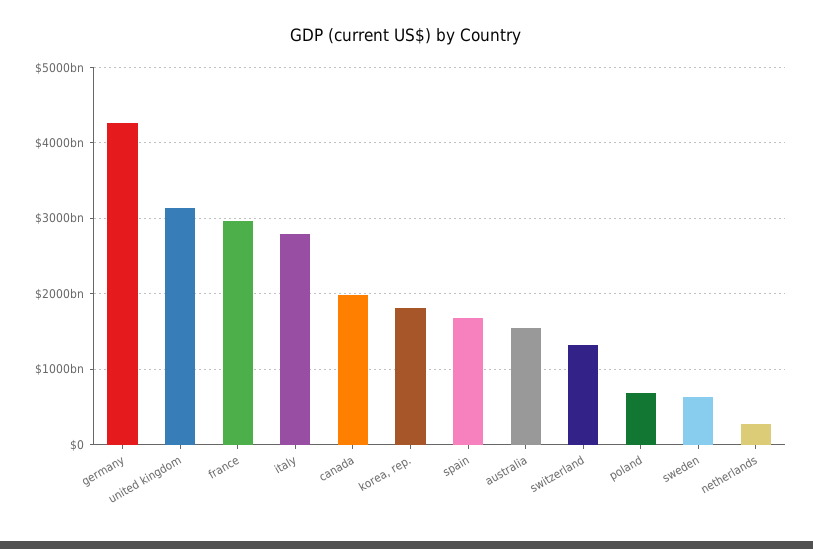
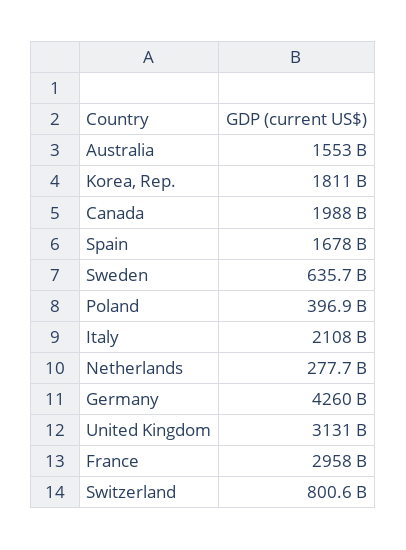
  {
    "germany": 4260000000000,
    "united kingdom": 3131000000000,
    "france": 2958000000000,
-   "italy": 2800000000000,
+   "italy": 2108000000000,
    "canada": 1988000000000,
    "korea, rep.": 1811000000000,
    "spain": 1678000000000,
    "australia": 1553000000000,
-   "switzerland": 1300000000000,
+   "switzerland": 800600000000,
-   "poland": 700000000000,
+   "poland": 396900000000,
    "sweden": 635700000000,
    "netherlands": 277700000000
  }

